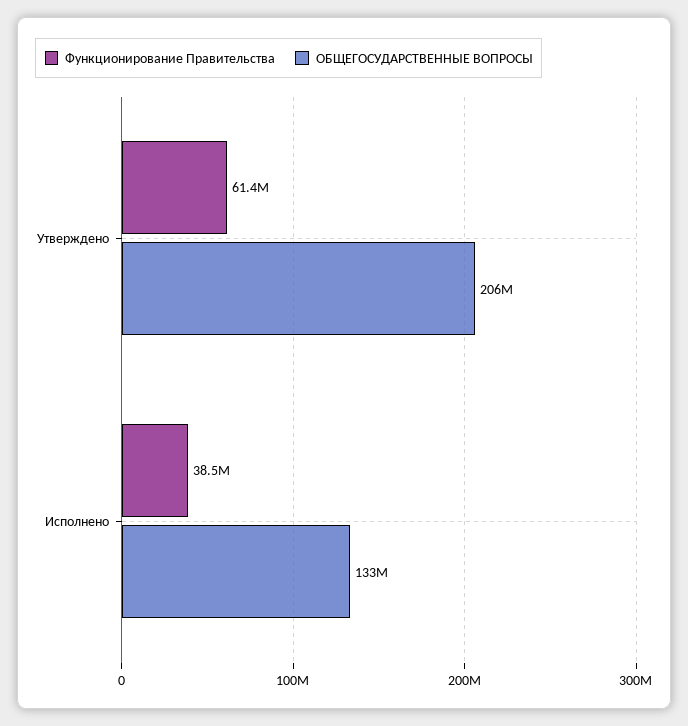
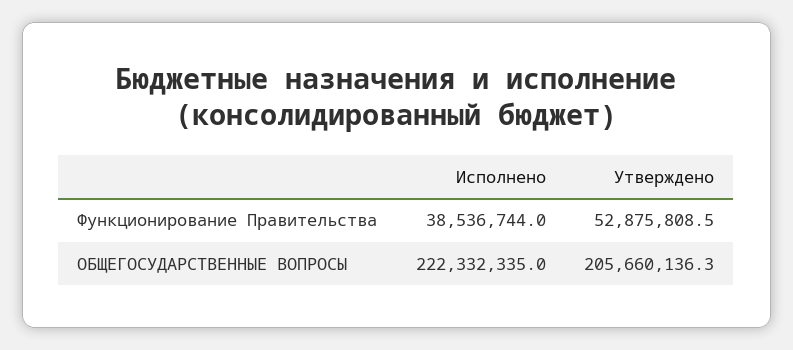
  {
    "Функционирование Правительства": {
-     "Утверждено": 61400000,
+     "Утверждено": 52875808.5,
      "Исполнено": 38536744
    },
    "ОБЩЕГОСУДАРСТВЕННЫЕ ВОПРОСЫ": {
      "Утверждено": 205660136.3,
-     "Исполнено": 133000000
+     "Исполнено": 222332335
    }
  }

